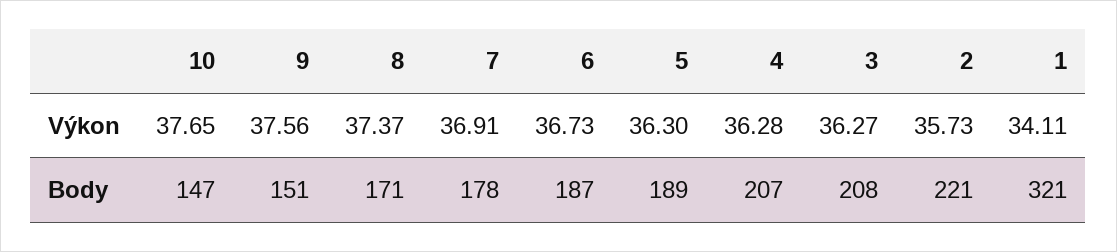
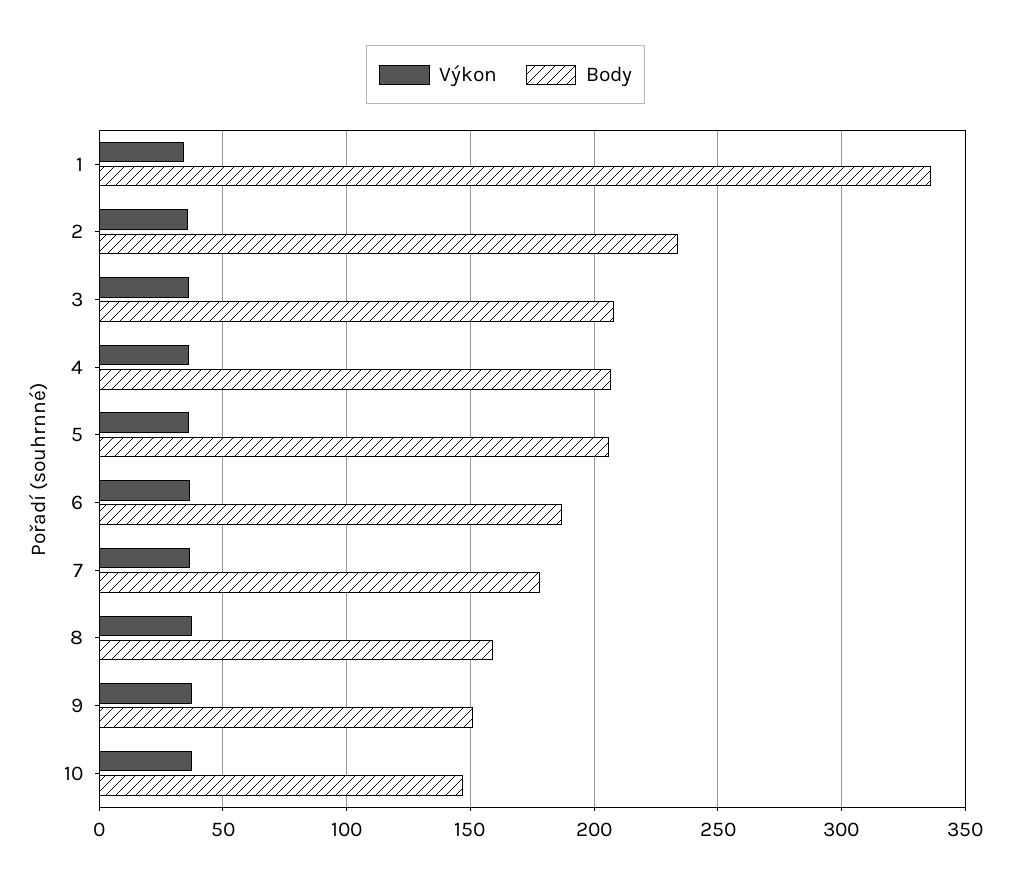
  {
    "Výkon": {
      "10": 37.65,
      "9": 37.56,
      "8": 37.37,
      "7": 36.91,
      "6": 36.73,
      "5": 36.3,
      "4": 36.28,
      "3": 36.27,
      "2": 35.73,
      "1": 34.11
    },
    "Body": {
      "10": 147,
      "9": 151,
-     "8": 171,
+     "8": 160,
      "7": 178,
      "6": 187,
-     "5": 189,
+     "5": 205,
      "4": 207,
      "3": 208,
-     "2": 221,
+     "2": 235,
-     "1": 321
+     "1": 335
    }
  }

